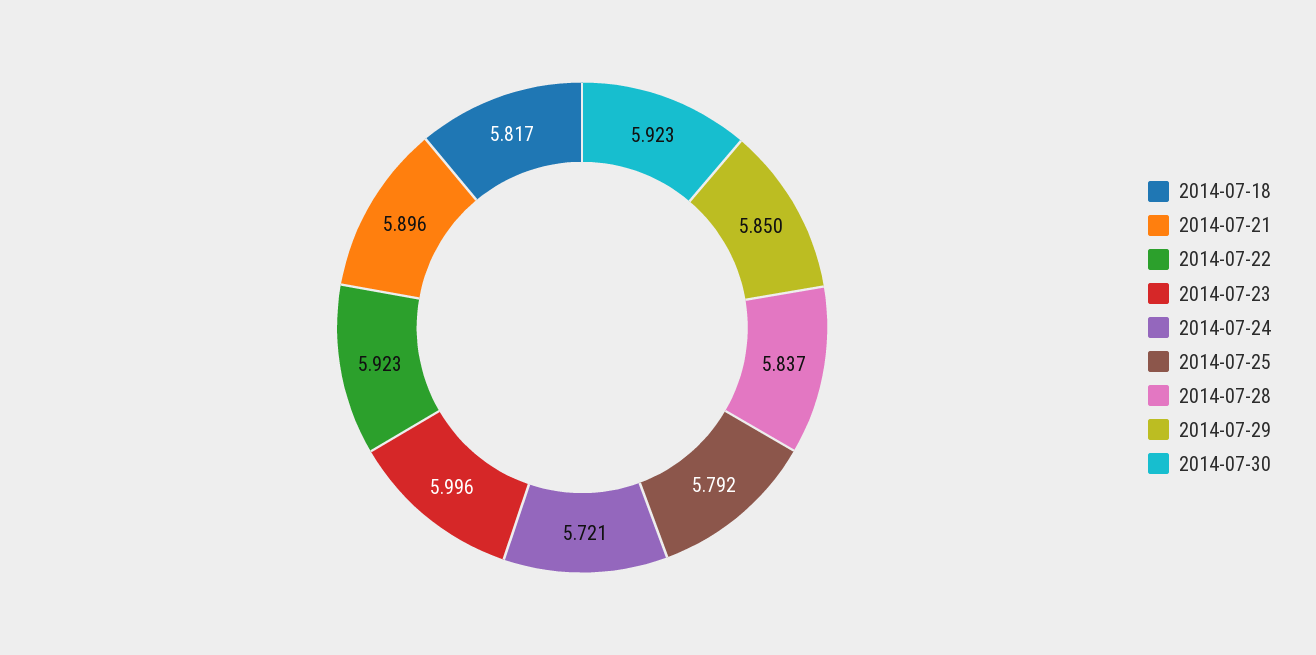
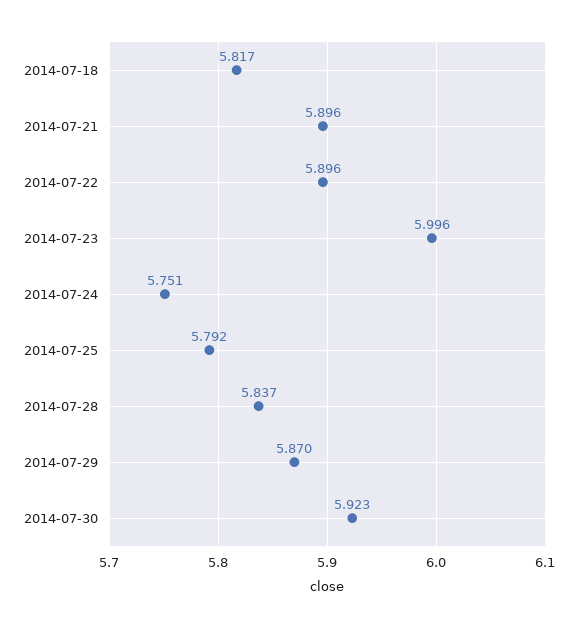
  {
    "2014-07-18": 5.817,
    "2014-07-21": 5.896,
-   "2014-07-22": 5.923,
+   "2014-07-22": 5.896,
    "2014-07-23": 5.996,
-   "2014-07-24": 5.721,
+   "2014-07-24": 5.751,
    "2014-07-25": 5.792,
    "2014-07-28": 5.837,
-   "2014-07-29": 5.85,
+   "2014-07-29": 5.87,
    "2014-07-30": 5.923
  }

